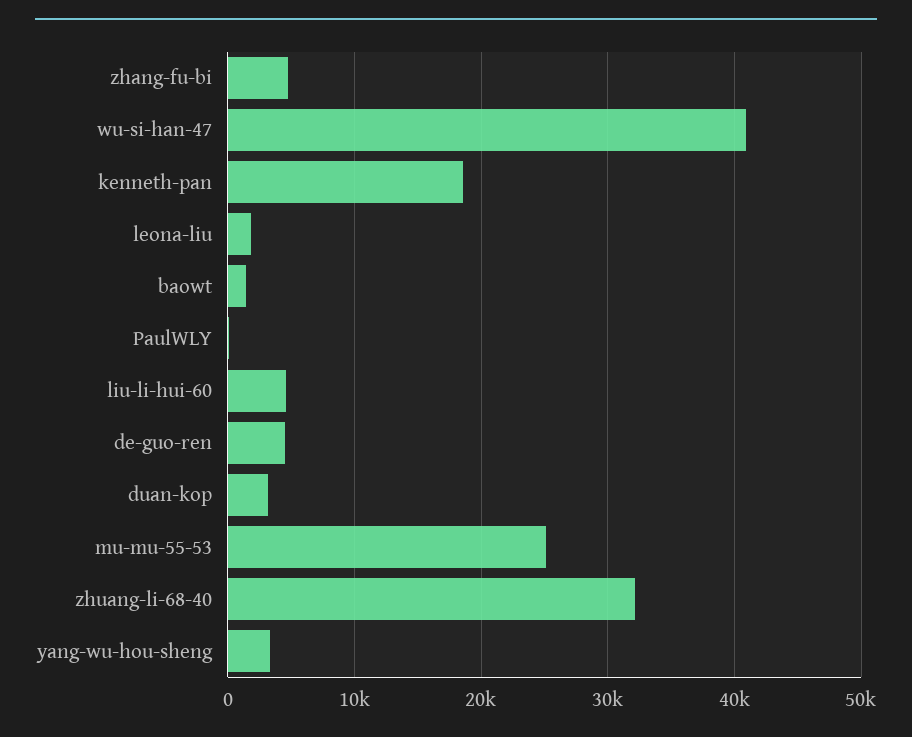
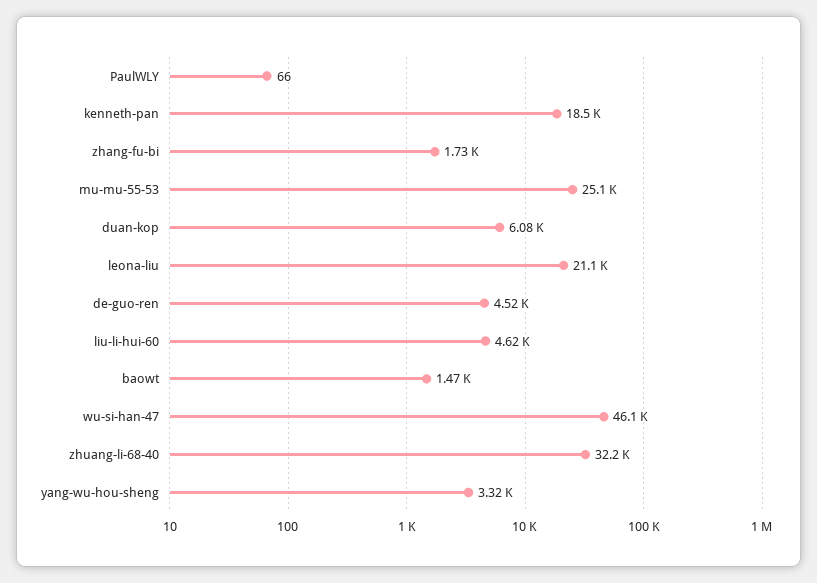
  {
-   "zhang-fu-bi": 5000,
+   "zhang-fu-bi": 1730,
-   "wu-si-han-47": 41000,
+   "wu-si-han-47": 46100,
    "kenneth-pan": 18500,
-   "leona-liu": 2000,
+   "leona-liu": 21100,
    "baowt": 1470,
    "PaulWLY": 66,
    "liu-li-hui-60": 4620,
    "de-guo-ren": 4520,
-   "duan-kop": 3000,
+   "duan-kop": 6080,
    "mu-mu-55-53": 25100,
    "zhuang-li-68-40": 32200,
    "yang-wu-hou-sheng": 3320
  }

